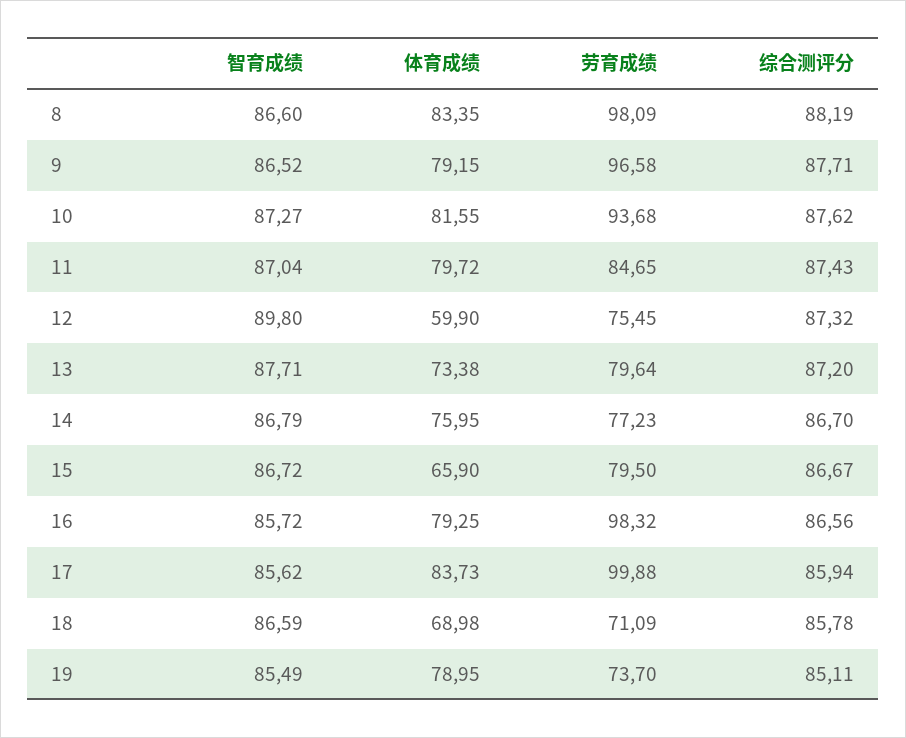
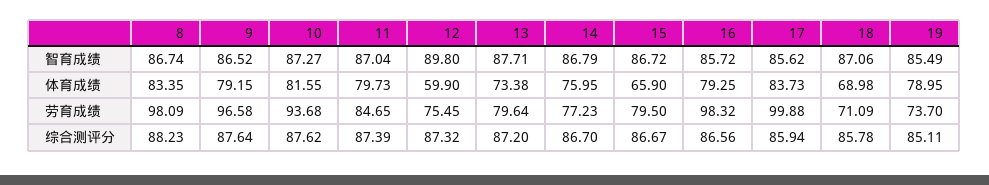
  {
    "智育成绩": {
-     "8": 86.6,
+     "8": 86.74,
      "9": 86.52,
      "10": 87.27,
      "11": 87.04,
      "12": 89.8,
      "13": 87.71,
      "14": 86.79,
      "15": 86.72,
      "16": 85.72,
      "17": 85.62,
-     "18": 86.59,
+     "18": 87.06,
      "19": 85.49
    },
    "体育成绩": {
      "8": 83.35,
      "9": 79.15,
      "10": 81.55,
-     "11": 79.72,
+     "11": 79.73,
      "12": 59.9,
      "13": 73.38,
      "14": 75.95,
      "15": 65.9,
      "16": 79.25,
      "17": 83.73,
      "18": 68.98,
      "19": 78.95
    },
    "劳育成绩": {
      "8": 98.09,
      "9": 96.58,
      "10": 93.68,
      "11": 84.65,
      "12": 75.45,
      "13": 79.64,
      "14": 77.23,
      "15": 79.5,
      "16": 98.32,
      "17": 99.88,
      "18": 71.09,
      "19": 73.7
    },
    "综合测评分": {
-     "8": 88.19,
+     "8": 88.23,
-     "9": 87.71,
+     "9": 87.64,
      "10": 87.62,
-     "11": 87.43,
+     "11": 87.39,
      "12": 87.32,
      "13": 87.2,
      "14": 86.7,
      "15": 86.67,
      "16": 86.56,
      "17": 85.94,
      "18": 85.78,
      "19": 85.11
    }
  }

